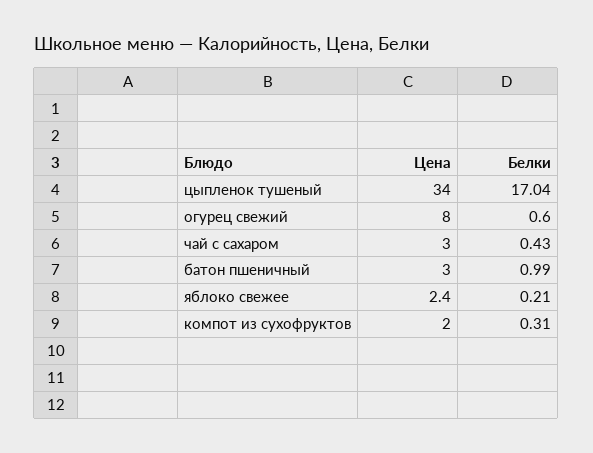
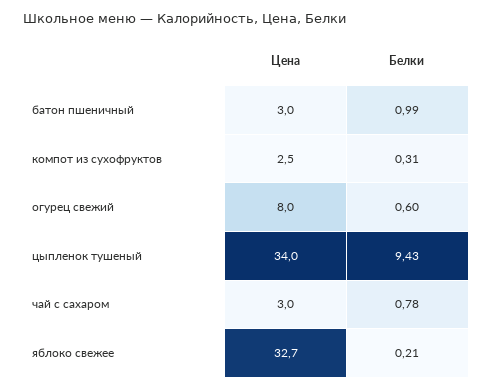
  {
    "Цена": {
      "цыпленок тушеный": 34,
      "огурец свежий": 8,
      "чай с сахаром": 3,
      "батон пшеничный": 3,
-     "яблоко свежее": 2.4,
+     "яблоко свежее": 32.7,
-     "компот из сухофруктов": 2
+     "компот из сухофруктов": 2.5
    },
    "Белки": {
-     "цыпленок тушеный": 17.04,
+     "цыпленок тушеный": 9.43,
      "огурец свежий": 0.6,
-     "чай с сахаром": 0.43,
+     "чай с сахаром": 0.78,
      "батон пшеничный": 0.99,
      "яблоко свежее": 0.21,
      "компот из сухофруктов": 0.31
    }
  }

